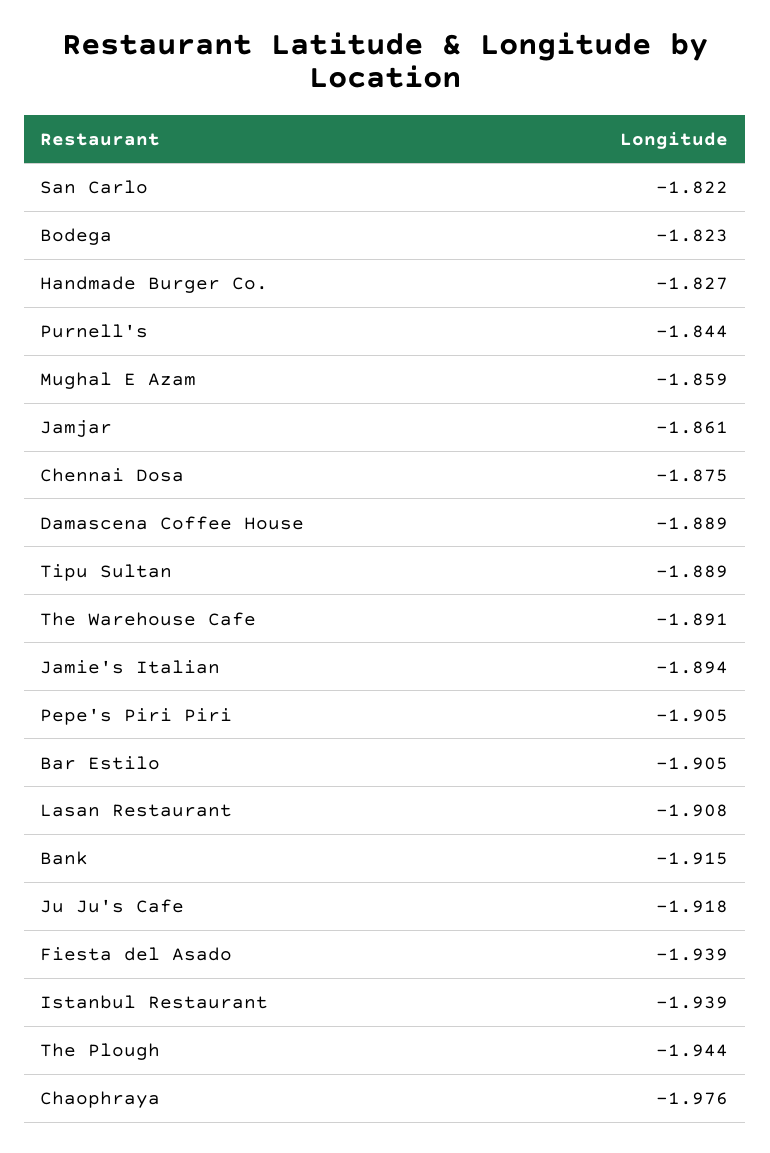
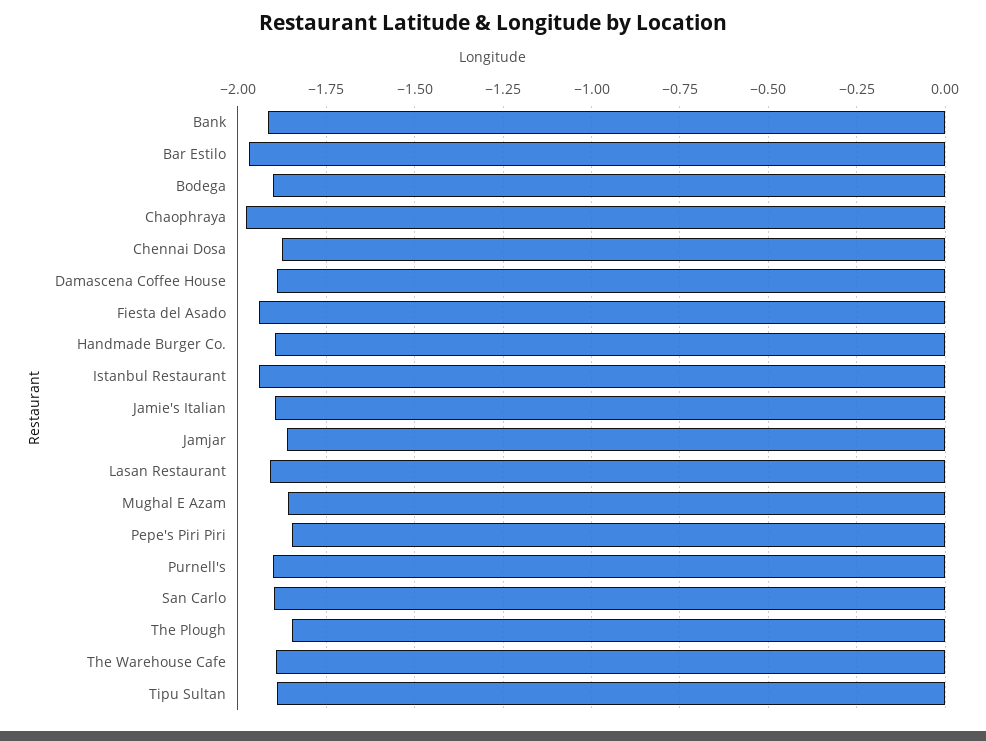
  {
-   "San Carlo": -1.822,
+   "San Carlo": -1.9,
-   "Bodega": -1.823,
+   "Bodega": -1.9,
-   "Handmade Burger Co.": -1.827,
+   "Handmade Burger Co.": -1.9,
-   "Purnell's": -1.844,
+   "Purnell's": -1.9,
    "Mughal E Azam": -1.859,
    "Jamjar": -1.861,
    "Chennai Dosa": -1.875,
    "Damascena Coffee House": -1.889,
    "Tipu Sultan": -1.889,
    "The Warehouse Cafe": -1.891,
    "Jamie's Italian": -1.894,
-   "Pepe's Piri Piri": -1.905,
+   "Pepe's Piri Piri": -1.85,
-   "Bar Estilo": -1.905,
+   "Bar Estilo": -1.975,
    "Lasan Restaurant": -1.908,
    "Bank": -1.915,
-   "Ju Ju's Cafe": -1.918,
    "Fiesta del Asado": -1.939,
    "Istanbul Restaurant": -1.939,
-   "The Plough": -1.944,
+   "The Plough": -1.85,
    "Chaophraya": -1.976
  }

